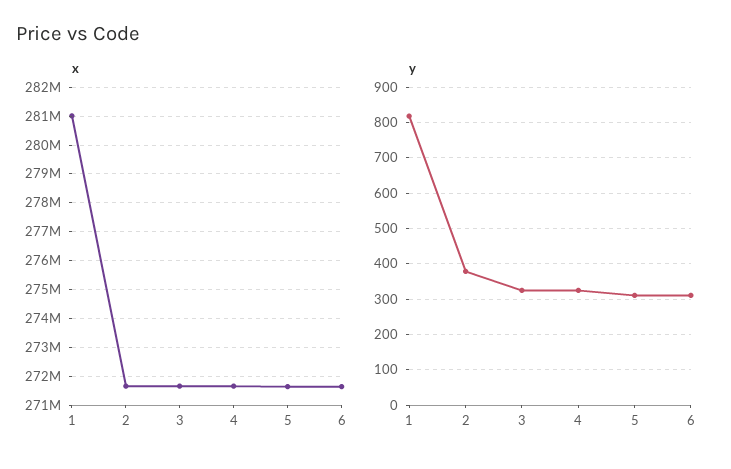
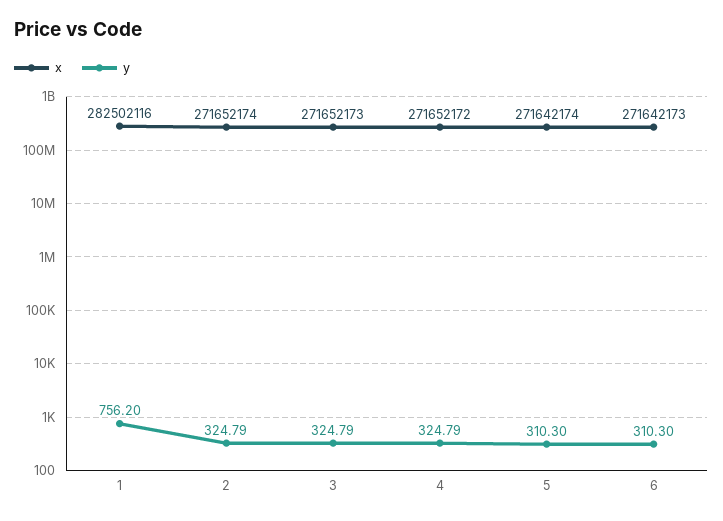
  {
    "x": {
-     "1": 281000000,
+     "1": 282502116,
      "2": 271652174,
      "3": 271652173,
      "4": 271652172,
      "5": 271642174,
      "6": 271642173
    },
    "y": {
-     "1": 820,
+     "1": 756.2,
-     "2": 380,
+     "2": 324.79,
      "3": 324.79,
      "4": 324.79,
      "5": 310.3,
      "6": 310.3
    }
  }

